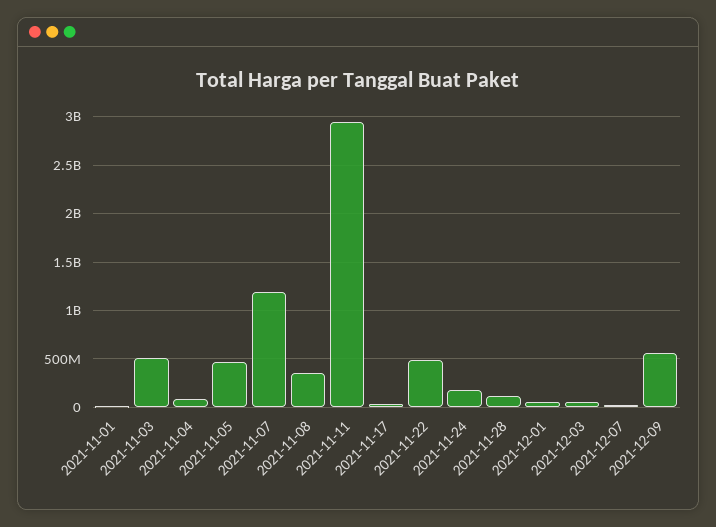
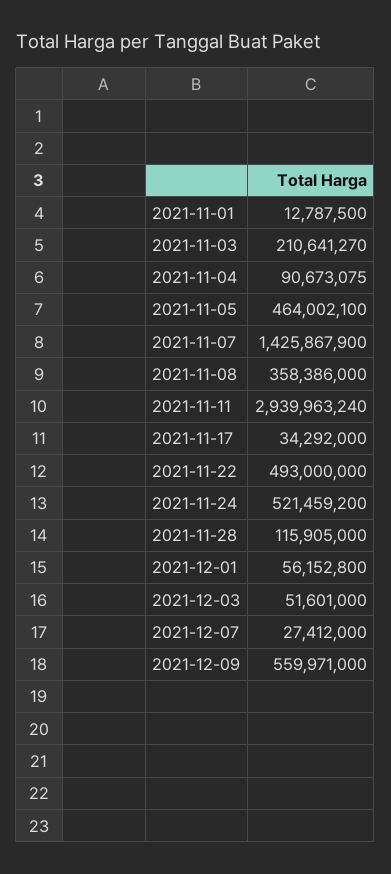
  {
    "2021-11-01": 12787500,
-   "2021-11-03": 500000000,
+   "2021-11-03": 210641270,
    "2021-11-04": 90673075,
    "2021-11-05": 464002100,
-   "2021-11-07": 1200000000,
+   "2021-11-07": 1425867900,
    "2021-11-08": 358386000,
    "2021-11-11": 2939963240,
    "2021-11-17": 34292000,
    "2021-11-22": 493000000,
-   "2021-11-24": 200000000,
+   "2021-11-24": 521459200,
    "2021-11-28": 115905000,
    "2021-12-01": 56152800,
    "2021-12-03": 51601000,
    "2021-12-07": 27412000,
    "2021-12-09": 559971000
  }

